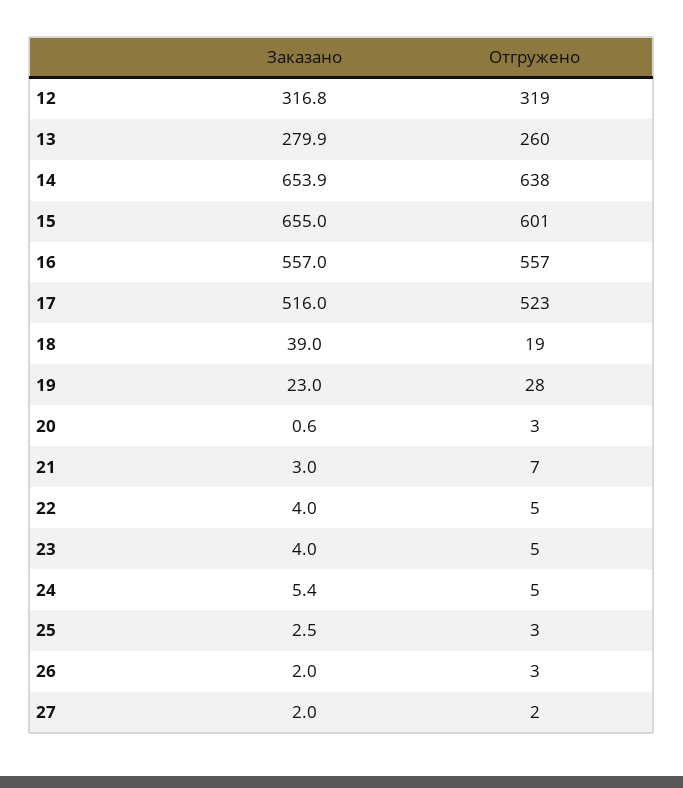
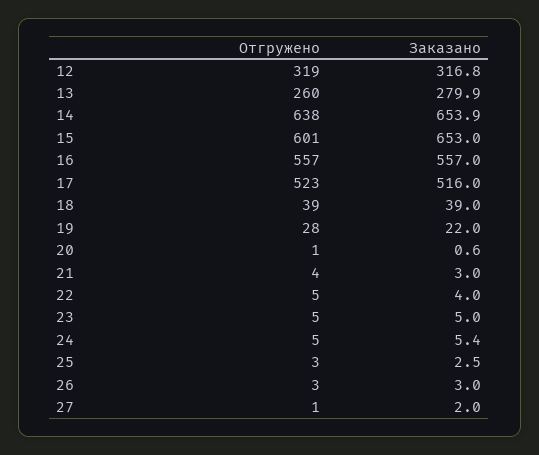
  {
    "Заказано": {
      "12": 316.8,
      "13": 279.9,
      "14": 653.9,
-     "15": 655,
+     "15": 653,
      "16": 557,
      "17": 516,
      "18": 39,
-     "19": 23,
+     "19": 22,
      "20": 0.6,
      "21": 3,
      "22": 4,
-     "23": 4,
+     "23": 5,
      "24": 5.4,
      "25": 2.5,
-     "26": 2,
+     "26": 3,
      "27": 2
    },
    "Отгружено": {
      "12": 319,
      "13": 260,
      "14": 638,
      "15": 601,
      "16": 557,
      "17": 523,
-     "18": 19,
+     "18": 39,
      "19": 28,
-     "20": 3,
+     "20": 1,
-     "21": 7,
+     "21": 4,
      "22": 5,
      "23": 5,
      "24": 5,
      "25": 3,
      "26": 3,
-     "27": 2
+     "27": 1
    }
  }

